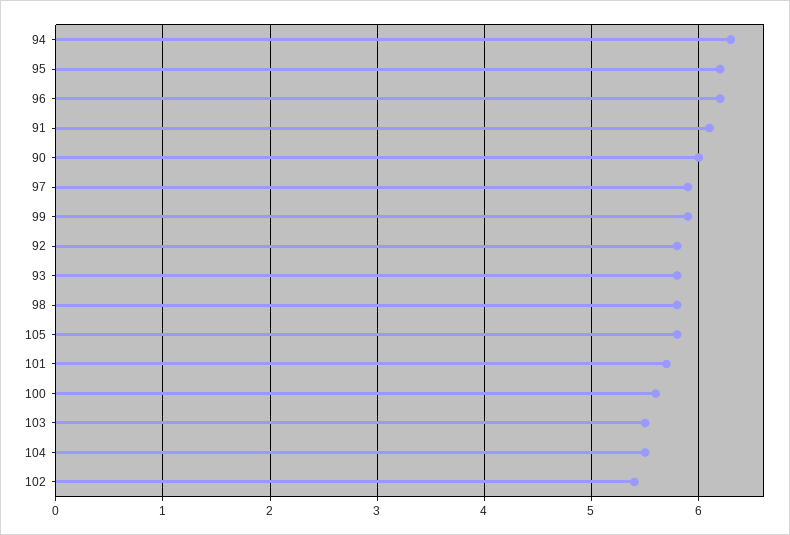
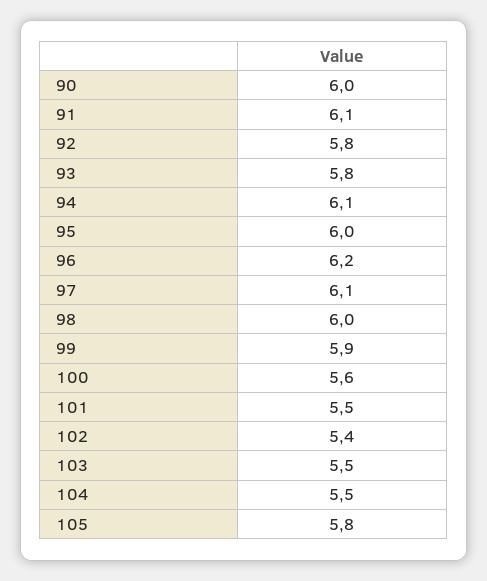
  {
-   "94": 6.3,
+   "94": 6.1,
-   "95": 6.2,
+   "95": 6,
    "96": 6.2,
    "91": 6.1,
    "90": 6,
-   "97": 5.9,
+   "97": 6.1,
    "99": 5.9,
    "92": 5.8,
    "93": 5.8,
-   "98": 5.8,
+   "98": 6,
    "105": 5.8,
-   "101": 5.7,
+   "101": 5.5,
    "100": 5.6,
    "103": 5.5,
    "104": 5.5,
    "102": 5.4
  }

